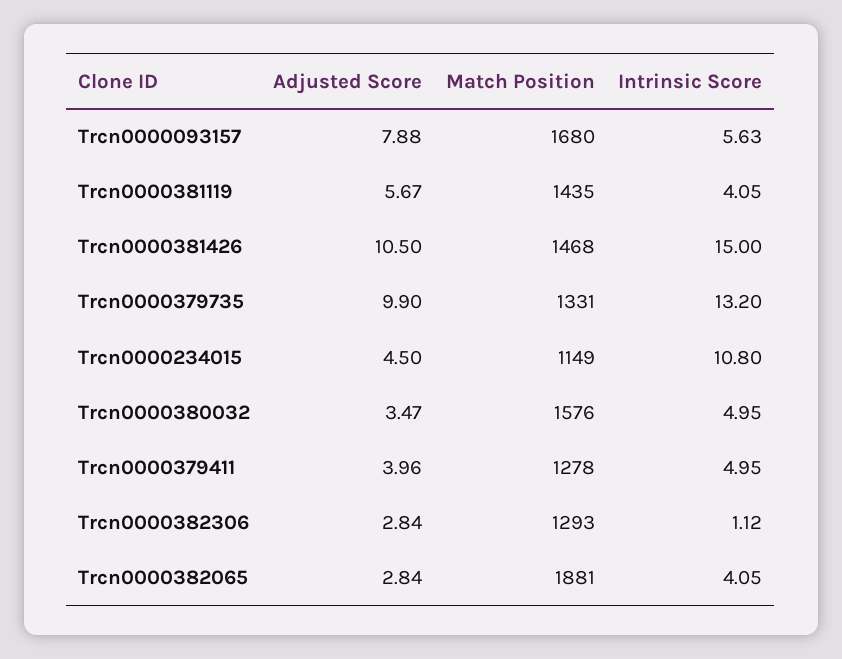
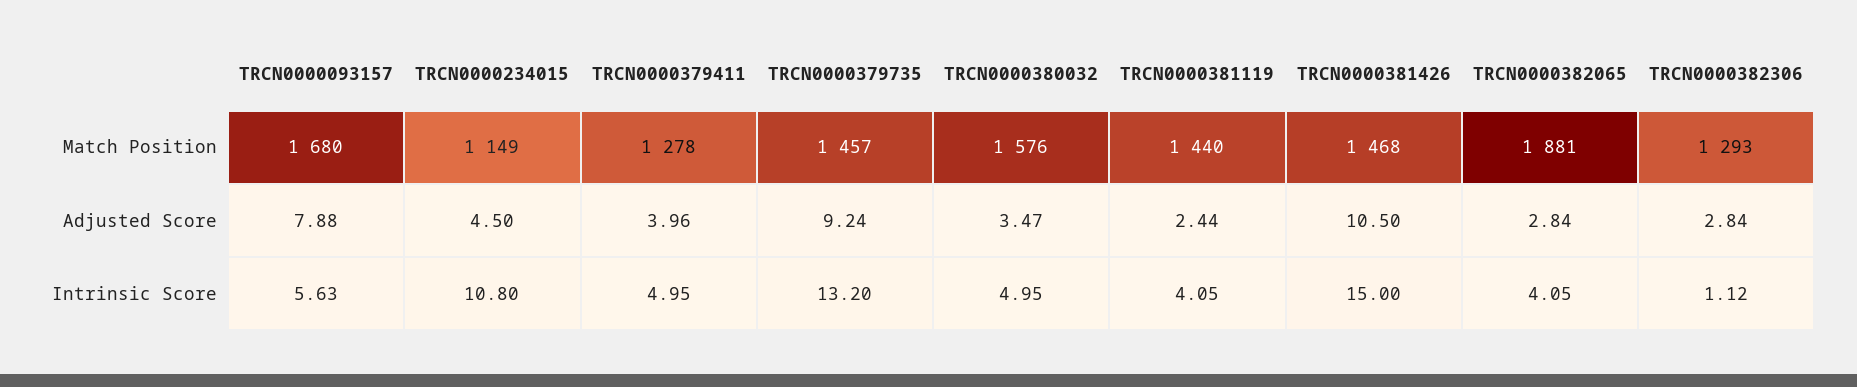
  {
    "Adjusted Score": {
      "Trcn0000093157": 7.88,
-     "Trcn0000381119": 5.67,
+     "Trcn0000381119": 2.44,
      "Trcn0000381426": 10.5,
-     "Trcn0000379735": 9.9,
+     "Trcn0000379735": 9.24,
      "Trcn0000234015": 4.5,
      "Trcn0000380032": 3.47,
      "Trcn0000379411": 3.96,
      "Trcn0000382306": 2.84,
      "Trcn0000382065": 2.84
    },
    "Match Position": {
      "Trcn0000093157": 1680,
-     "Trcn0000381119": 1435,
+     "Trcn0000381119": 1440,
      "Trcn0000381426": 1468,
-     "Trcn0000379735": 1331,
+     "Trcn0000379735": 1457,
      "Trcn0000234015": 1149,
      "Trcn0000380032": 1576,
      "Trcn0000379411": 1278,
      "Trcn0000382306": 1293,
      "Trcn0000382065": 1881
    },
    "Intrinsic Score": {
      "Trcn0000093157": 5.63,
      "Trcn0000381119": 4.05,
      "Trcn0000381426": 15,
      "Trcn0000379735": 13.2,
      "Trcn0000234015": 10.8,
      "Trcn0000380032": 4.95,
      "Trcn0000379411": 4.95,
      "Trcn0000382306": 1.12,
      "Trcn0000382065": 4.05
    }
  }

